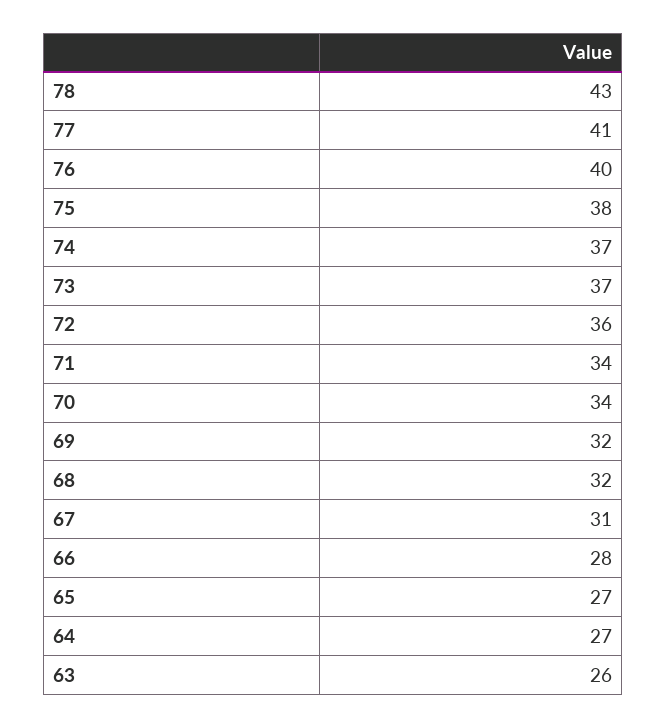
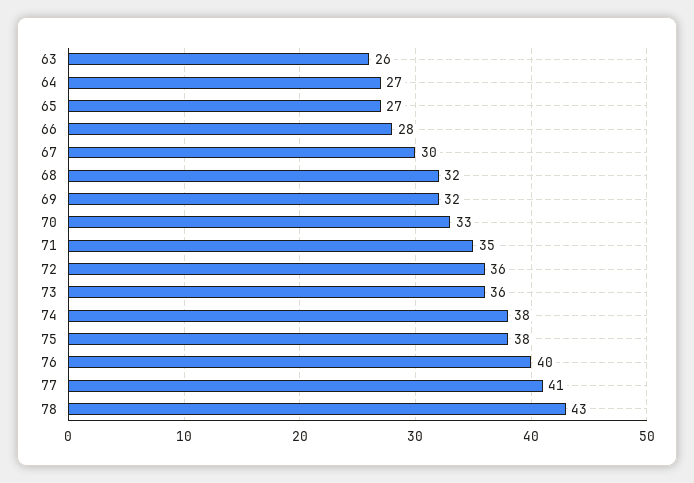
  {
    "78": 43,
    "77": 41,
    "76": 40,
    "75": 38,
-   "74": 37,
+   "74": 38,
-   "73": 37,
+   "73": 36,
    "72": 36,
-   "71": 34,
+   "71": 35,
-   "70": 34,
+   "70": 33,
    "69": 32,
    "68": 32,
-   "67": 31,
+   "67": 30,
    "66": 28,
    "65": 27,
    "64": 27,
    "63": 26
  }

